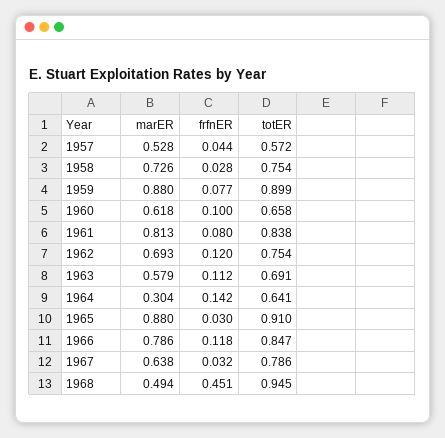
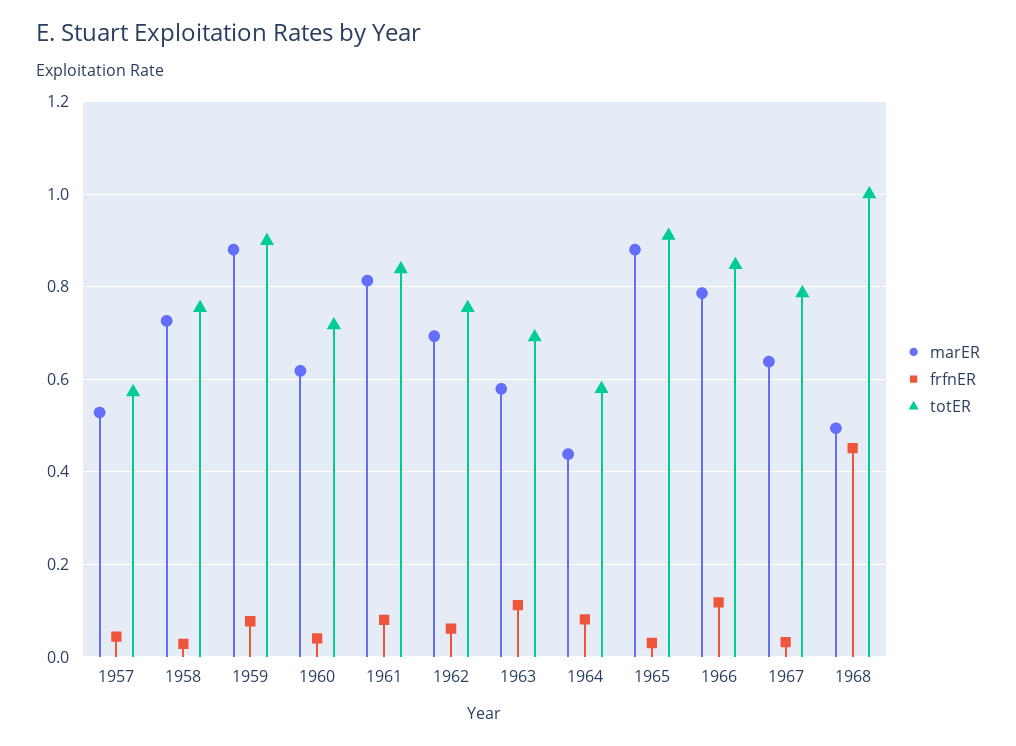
  {
    "marER": {
      "1957": 0.528,
      "1958": 0.726,
      "1959": 0.88,
      "1960": 0.618,
      "1961": 0.813,
      "1962": 0.693,
      "1963": 0.579,
-     "1964": 0.304,
+     "1964": 0.44,
      "1965": 0.88,
      "1966": 0.786,
      "1967": 0.638,
      "1968": 0.494
    },
    "frfnER": {
      "1957": 0.044,
      "1958": 0.028,
      "1959": 0.077,
-     "1960": 0.1,
+     "1960": 0.04,
      "1961": 0.08,
-     "1962": 0.12,
+     "1962": 0.06,
      "1963": 0.112,
-     "1964": 0.142,
+     "1964": 0.08,
      "1965": 0.03,
      "1966": 0.118,
      "1967": 0.032,
      "1968": 0.451
    },
    "totER": {
      "1957": 0.572,
      "1958": 0.754,
      "1959": 0.899,
-     "1960": 0.658,
+     "1960": 0.72,
      "1961": 0.838,
      "1962": 0.754,
      "1963": 0.691,
-     "1964": 0.641,
+     "1964": 0.58,
      "1965": 0.91,
      "1966": 0.847,
      "1967": 0.786,
-     "1968": 0.945
+     "1968": 1
    }
  }

